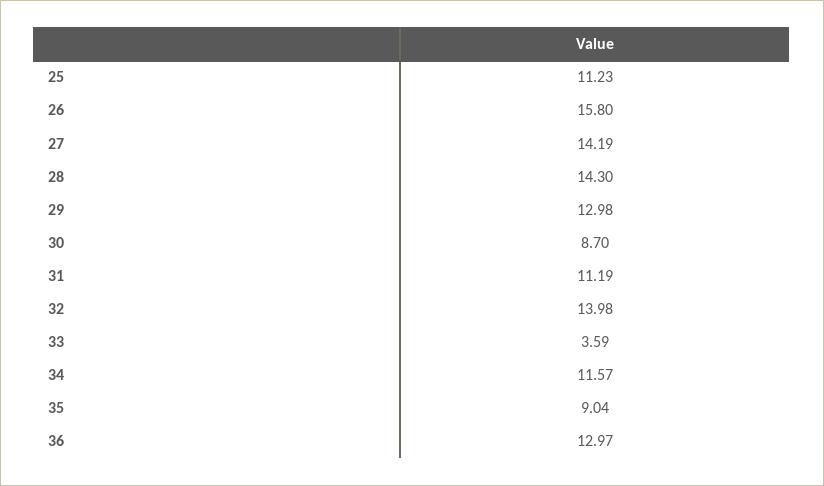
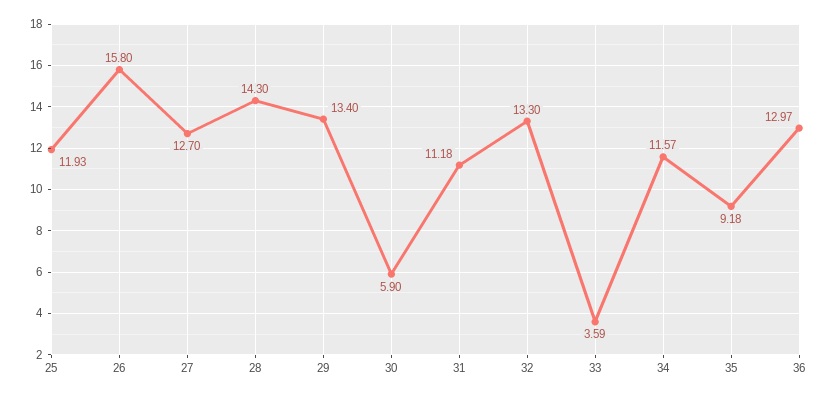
  {
-   "25": 11.23,
+   "25": 11.93,
    "26": 15.8,
-   "27": 14.19,
+   "27": 12.7,
    "28": 14.3,
-   "29": 12.98,
+   "29": 13.4,
-   "30": 8.7,
+   "30": 5.9,
-   "31": 11.19,
+   "31": 11.18,
-   "32": 13.98,
+   "32": 13.3,
    "33": 3.59,
    "34": 11.57,
-   "35": 9.04,
+   "35": 9.18,
    "36": 12.97
  }

